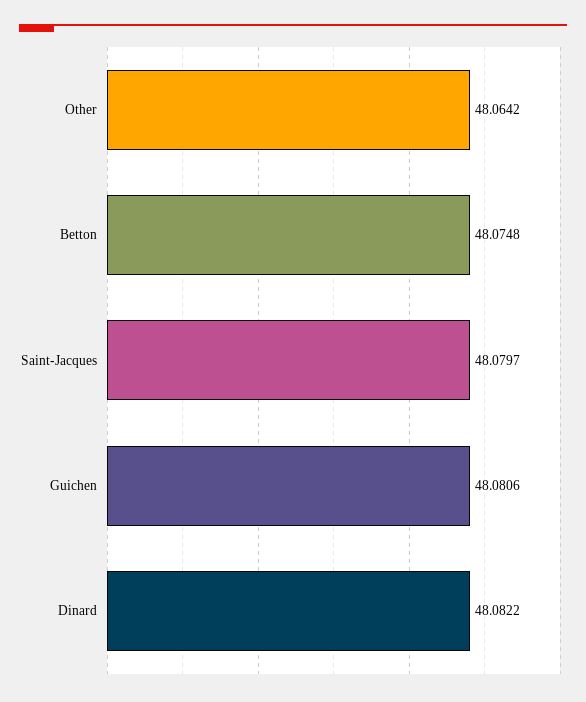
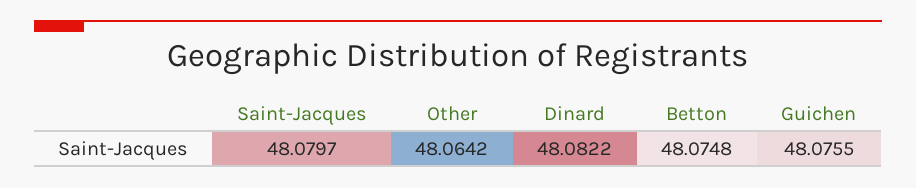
  {
    "Other": 48.0642,
    "Betton": 48.0748,
    "Saint-Jacques": 48.0797,
-   "Guichen": 48.0806,
+   "Guichen": 48.0755,
    "Dinard": 48.0822
  }

